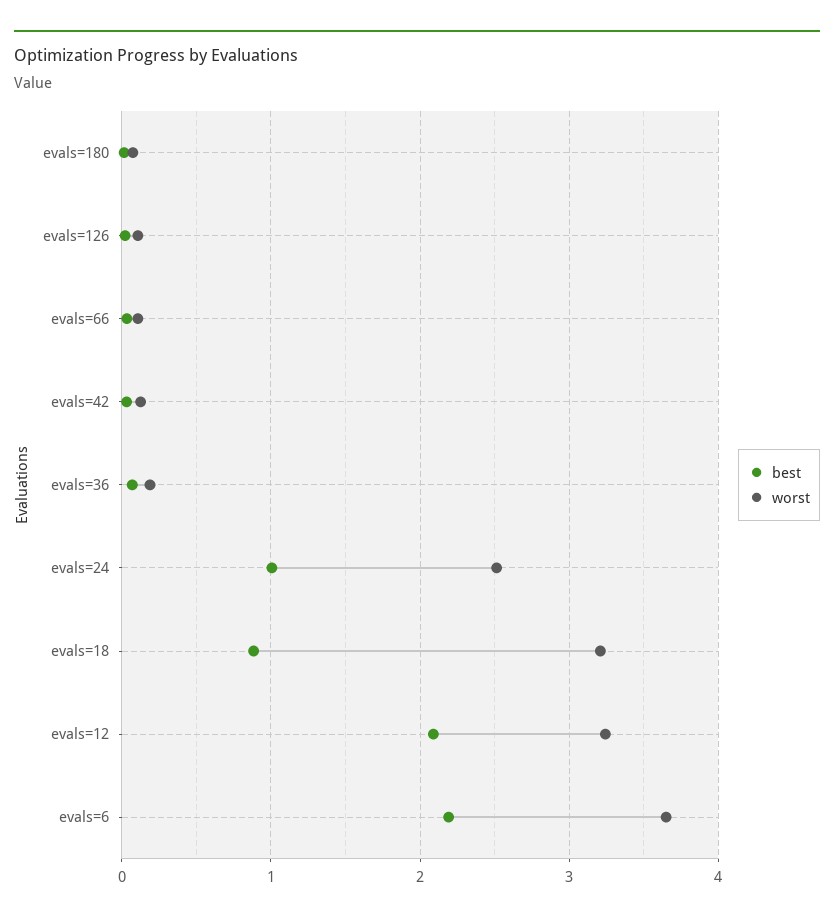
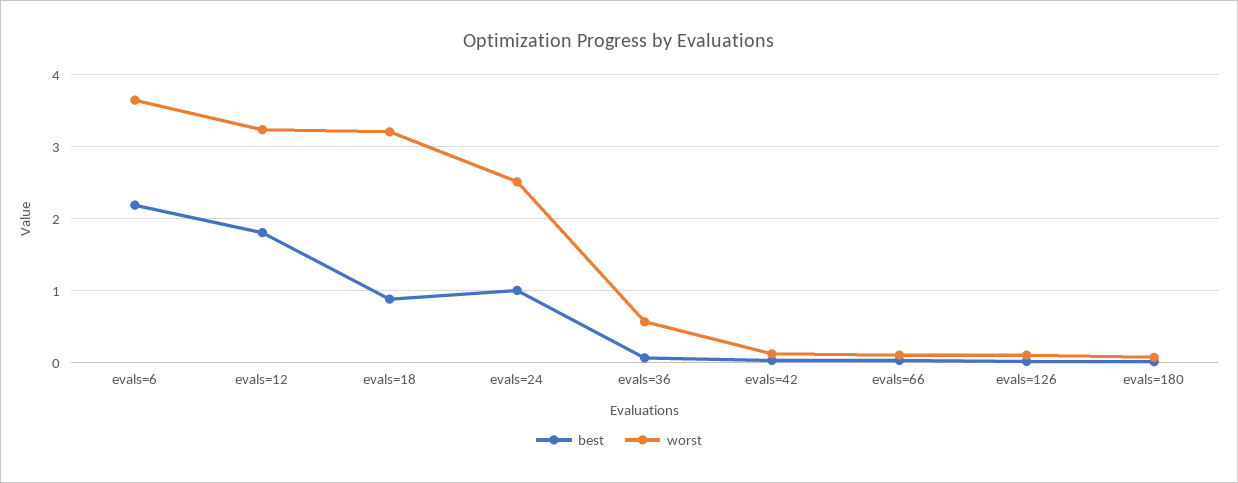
  {
    "best": {
      "evals=180": 0,
      "evals=126": 0,
      "evals=66": 0,
      "evals=42": 0,
      "evals=36": 0.1,
      "evals=24": 1,
      "evals=18": 0.9,
-     "evals=12": 2.1,
+     "evals=12": 1.8,
      "evals=6": 2.2
    },
    "worst": {
      "evals=180": 0.1,
      "evals=126": 0.1,
      "evals=66": 0.1,
      "evals=42": 0.1,
-     "evals=36": 0.2,
+     "evals=36": 0.6,
      "evals=24": 2.5,
      "evals=18": 3.2,
      "evals=12": 3.2,
      "evals=6": 3.7
    }
  }

